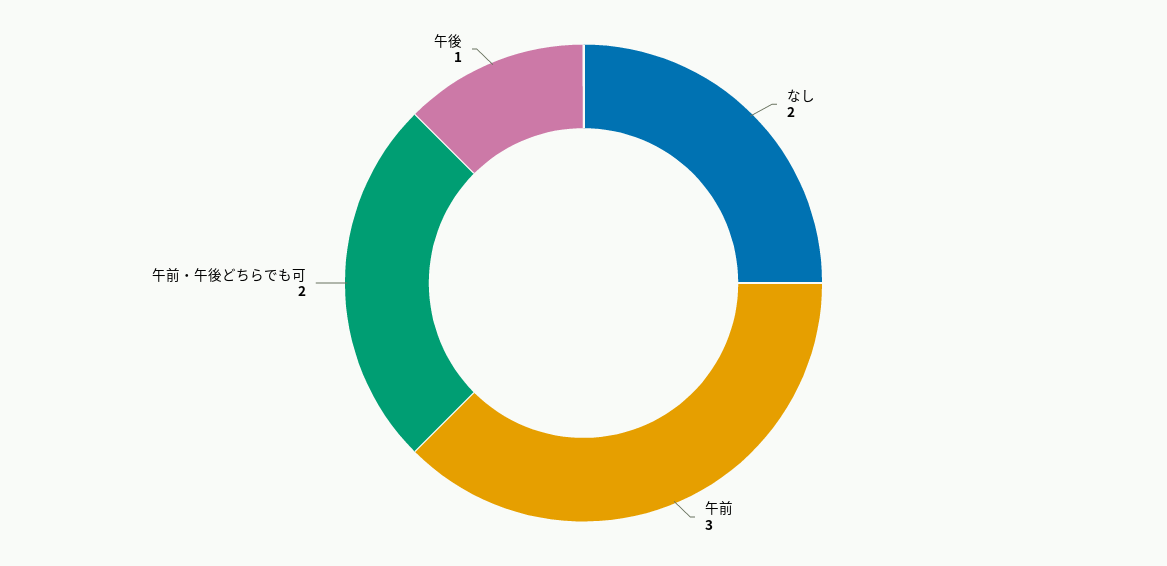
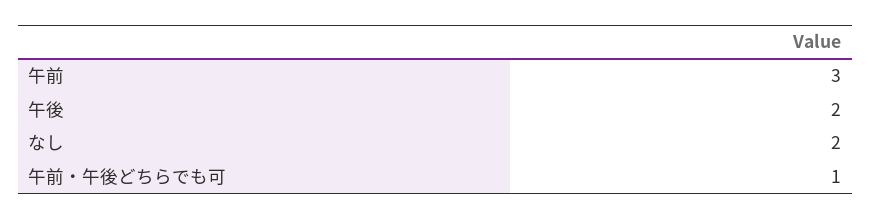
  {
    "なし": 2,
    "午前": 3,
-   "午前・午後どちらでも可": 2,
+   "午前・午後どちらでも可": 1,
-   "午後": 1
+   "午後": 2
  }

